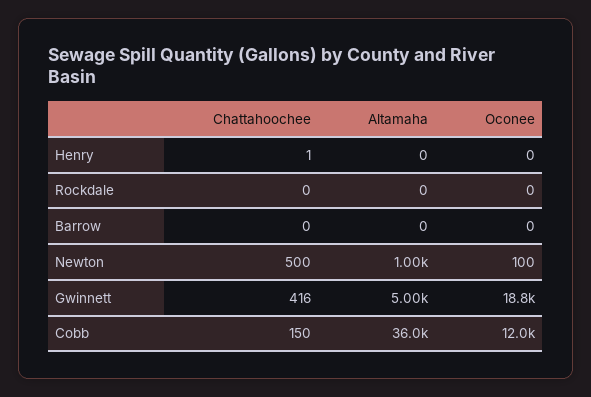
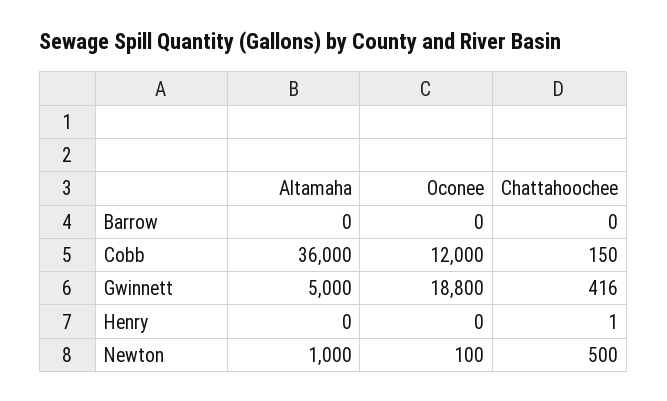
  {
    "Chattahoochee": {
      "Henry": 1,
-     "Rockdale": 0,
      "Barrow": 0,
      "Newton": 500,
      "Gwinnett": 416,
      "Cobb": 150
    },
    "Altamaha": {
      "Henry": 0,
-     "Rockdale": 0,
      "Barrow": 0,
      "Newton": 1000,
      "Gwinnett": 5000,
      "Cobb": 36000
    },
    "Oconee": {
      "Henry": 0,
-     "Rockdale": 0,
      "Barrow": 0,
      "Newton": 100,
      "Gwinnett": 18800,
      "Cobb": 12000
    }
  }

